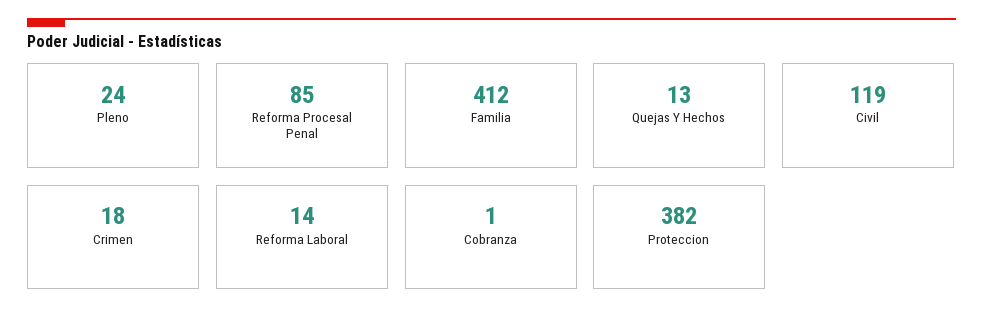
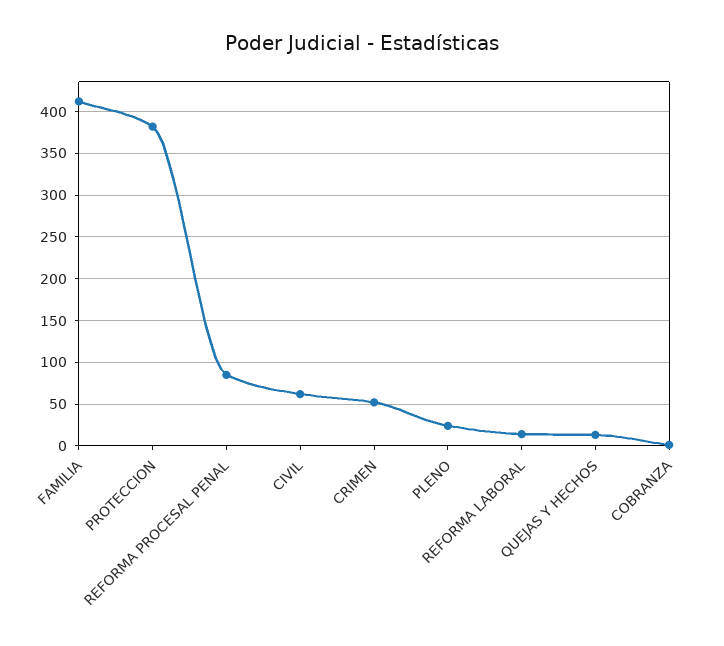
  {
    "Pleno": 24,
    "Reforma Procesal Penal": 85,
    "Familia": 412,
    "Quejas Y Hechos": 13,
-   "Civil": 119,
+   "Civil": 60,
-   "Crimen": 18,
+   "Crimen": 50,
    "Reforma Laboral": 14,
    "Cobranza": 1,
    "Proteccion": 382
  }

